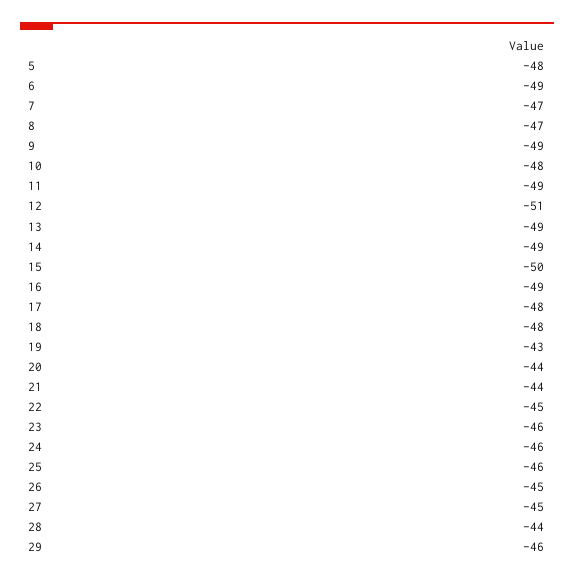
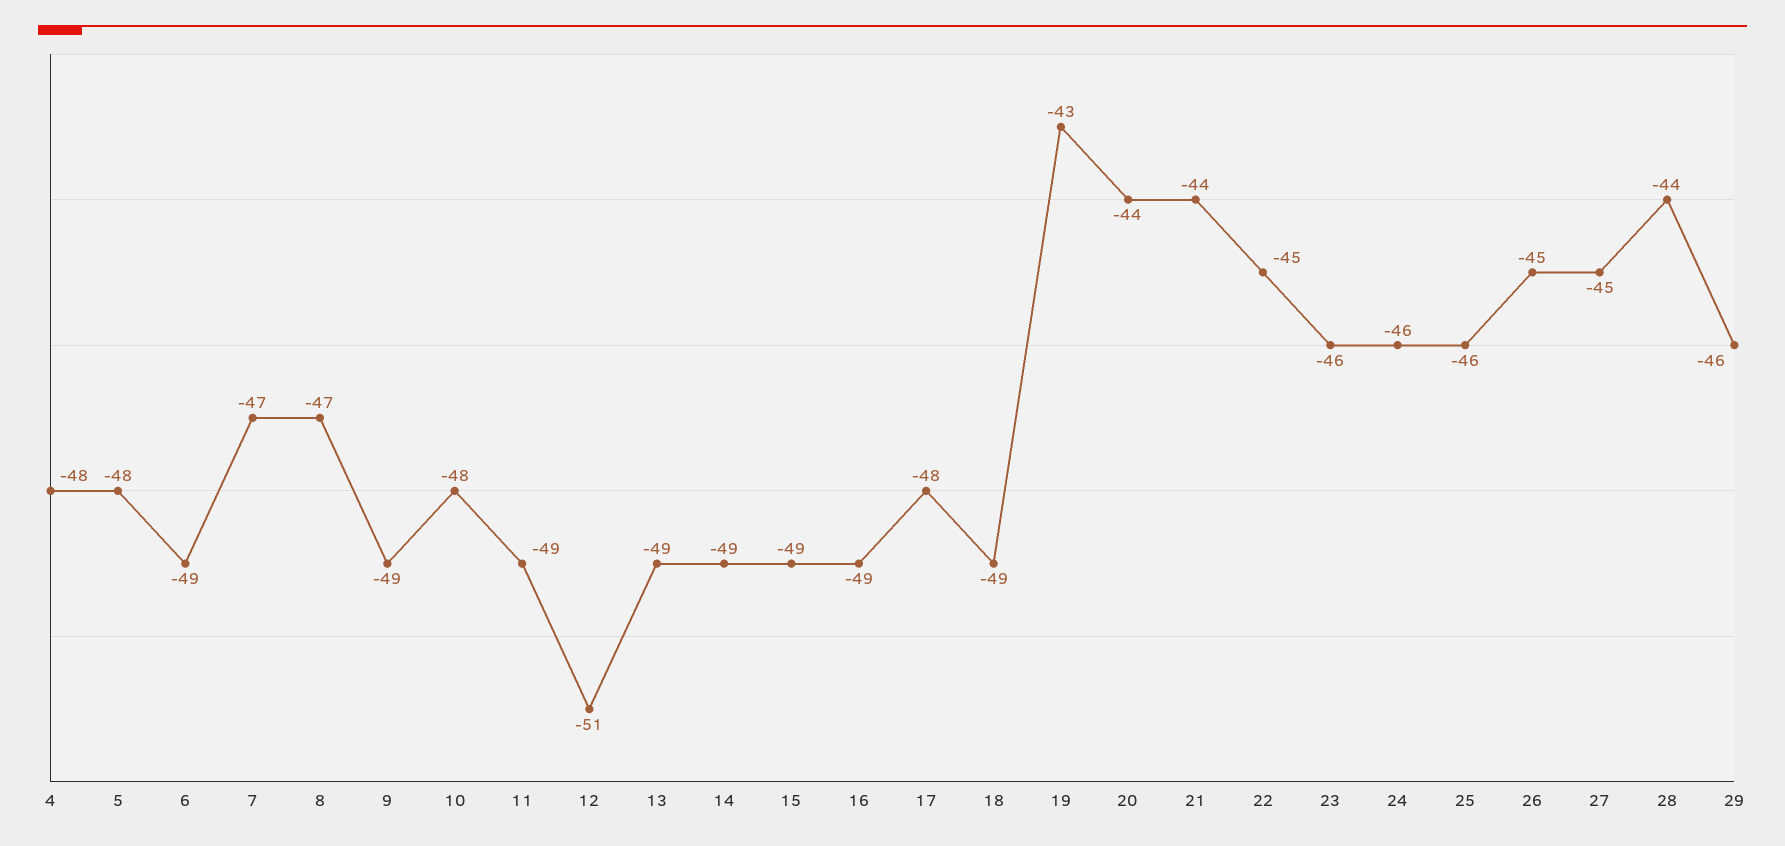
  {
    "5": -48,
    "6": -49,
    "7": -47,
    "8": -47,
    "9": -49,
    "10": -48,
    "11": -49,
    "12": -51,
    "13": -49,
    "14": -49,
-   "15": -50,
+   "15": -49,
    "16": -49,
    "17": -48,
-   "18": -48,
+   "18": -49,
    "19": -43,
    "20": -44,
    "21": -44,
    "22": -45,
    "23": -46,
    "24": -46,
    "25": -46,
    "26": -45,
    "27": -45,
    "28": -44,
-   "29": -46
+   "29": -46,
+   "4": -48
  }

